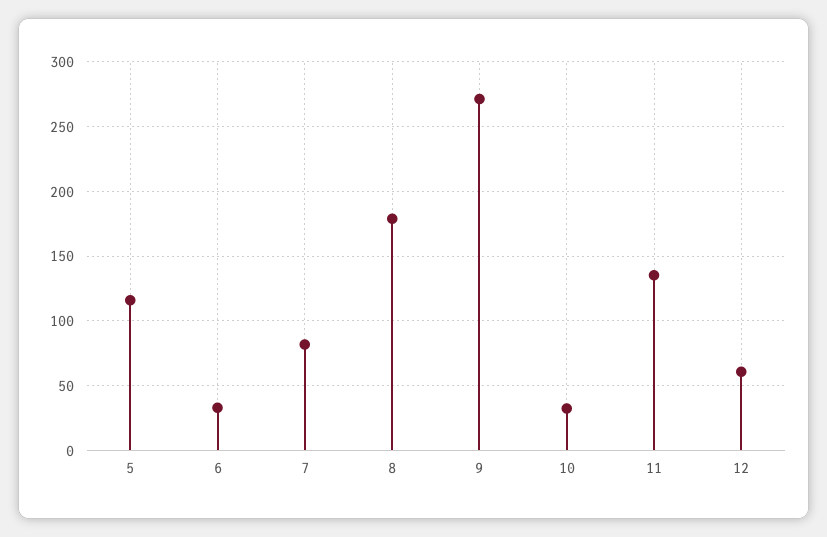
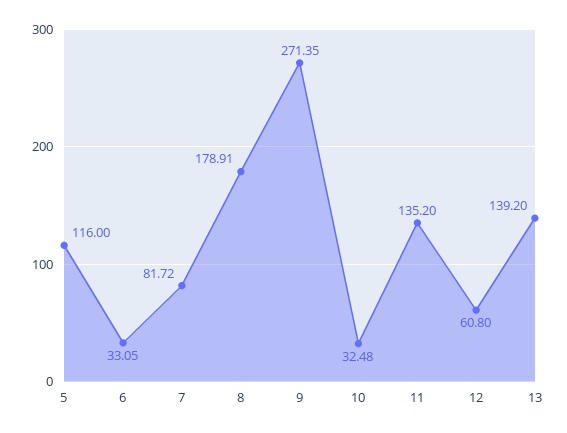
  {
    "5": 116,
    "6": 33.05,
    "7": 81.72,
    "8": 178.91,
    "9": 271.35,
    "10": 32.48,
    "11": 135.2,
-   "12": 60.8
+   "12": 60.8,
+   "13": 139.2
  }

